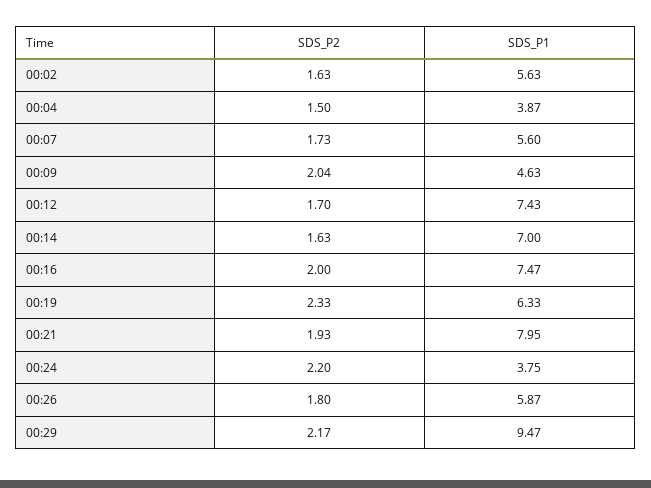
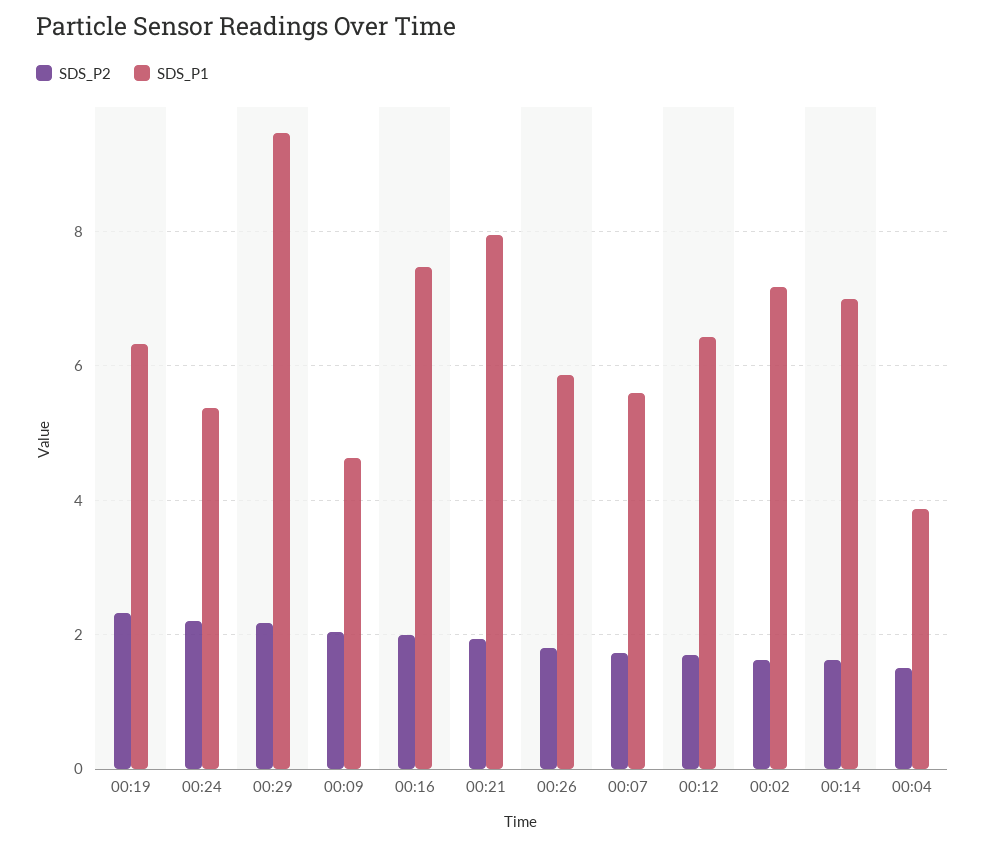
  {
    "SDS_P2": {
      "00:02": 1.63,
      "00:04": 1.5,
      "00:07": 1.73,
      "00:09": 2.04,
      "00:12": 1.7,
      "00:14": 1.63,
      "00:16": 2,
      "00:19": 2.33,
      "00:21": 1.93,
      "00:24": 2.2,
      "00:26": 1.8,
      "00:29": 2.17
    },
    "SDS_P1": {
-     "00:02": 5.63,
+     "00:02": 7.2,
      "00:04": 3.87,
      "00:07": 5.6,
      "00:09": 4.63,
-     "00:12": 7.43,
+     "00:12": 6.4,
      "00:14": 7,
      "00:16": 7.47,
      "00:19": 6.33,
      "00:21": 7.95,
-     "00:24": 3.75,
+     "00:24": 5.4,
      "00:26": 5.87,
      "00:29": 9.47
    }
  }

